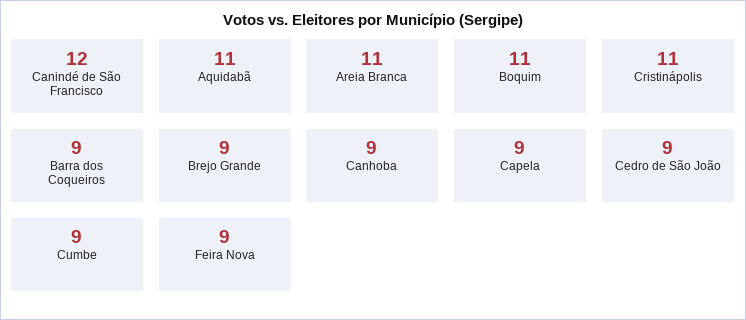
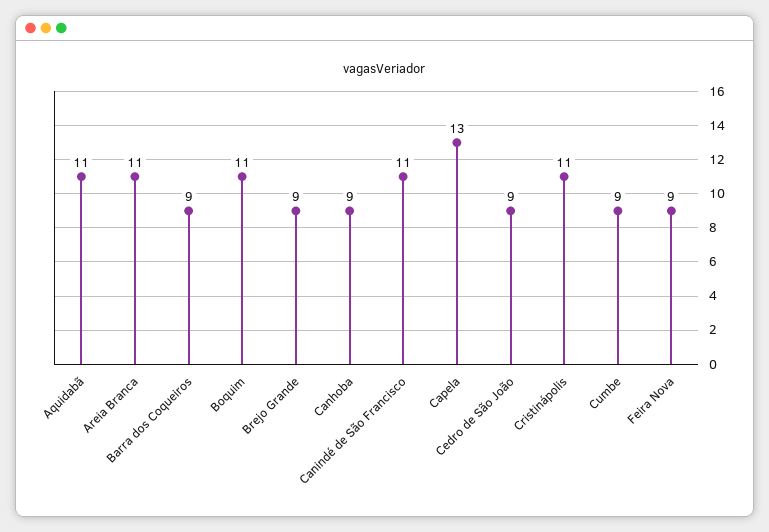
  {
-   "Canindé de São Francisco": 12,
+   "Canindé de São Francisco": 11,
    "Aquidabã": 11,
    "Areia Branca": 11,
    "Boquim": 11,
    "Cristinápolis": 11,
    "Barra dos Coqueiros": 9,
    "Brejo Grande": 9,
    "Canhoba": 9,
-   "Capela": 9,
+   "Capela": 13,
    "Cedro de São João": 9,
    "Cumbe": 9,
    "Feira Nova": 9
  }

